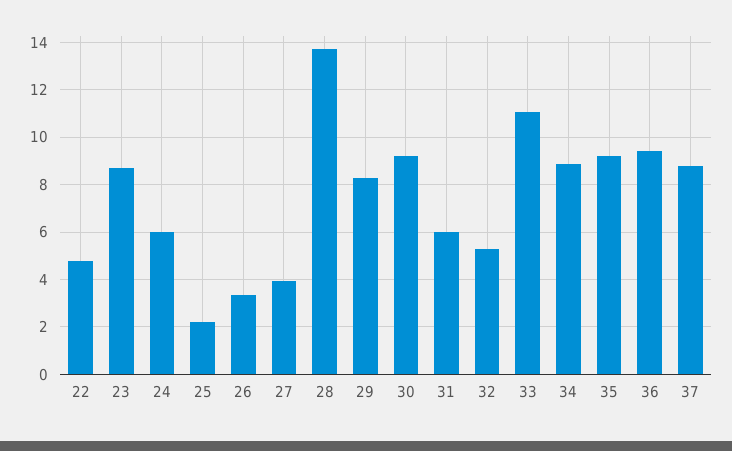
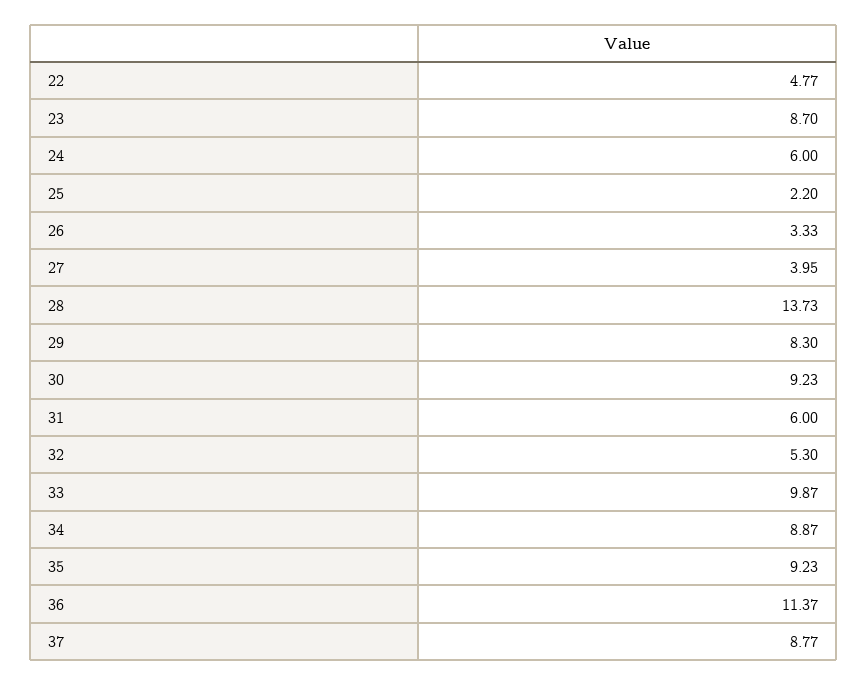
  {
    "22": 4.77,
    "23": 8.7,
    "24": 6,
    "25": 2.2,
    "26": 3.33,
    "27": 3.95,
    "28": 13.73,
    "29": 8.3,
    "30": 9.23,
    "31": 6,
    "32": 5.3,
-   "33": 11,
+   "33": 9.87,
    "34": 8.87,
    "35": 9.23,
-   "36": 9.5,
+   "36": 11.37,
    "37": 8.77
  }

